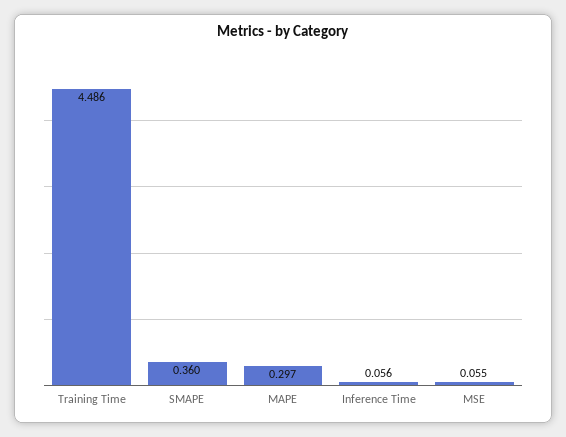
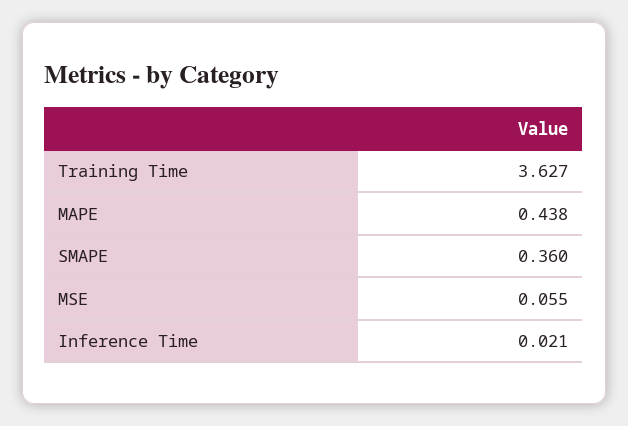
  {
-   "Training Time": 4.486,
+   "Training Time": 3.627,
    "SMAPE": 0.36,
-   "MAPE": 0.297,
+   "MAPE": 0.438,
-   "Inference Time": 0.056,
+   "Inference Time": 0.021,
    "MSE": 0.055
  }

